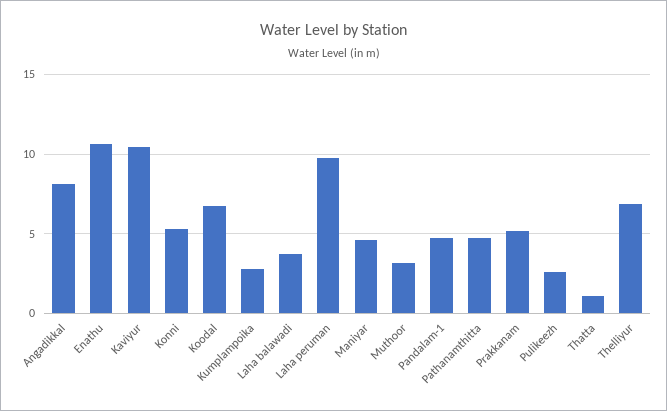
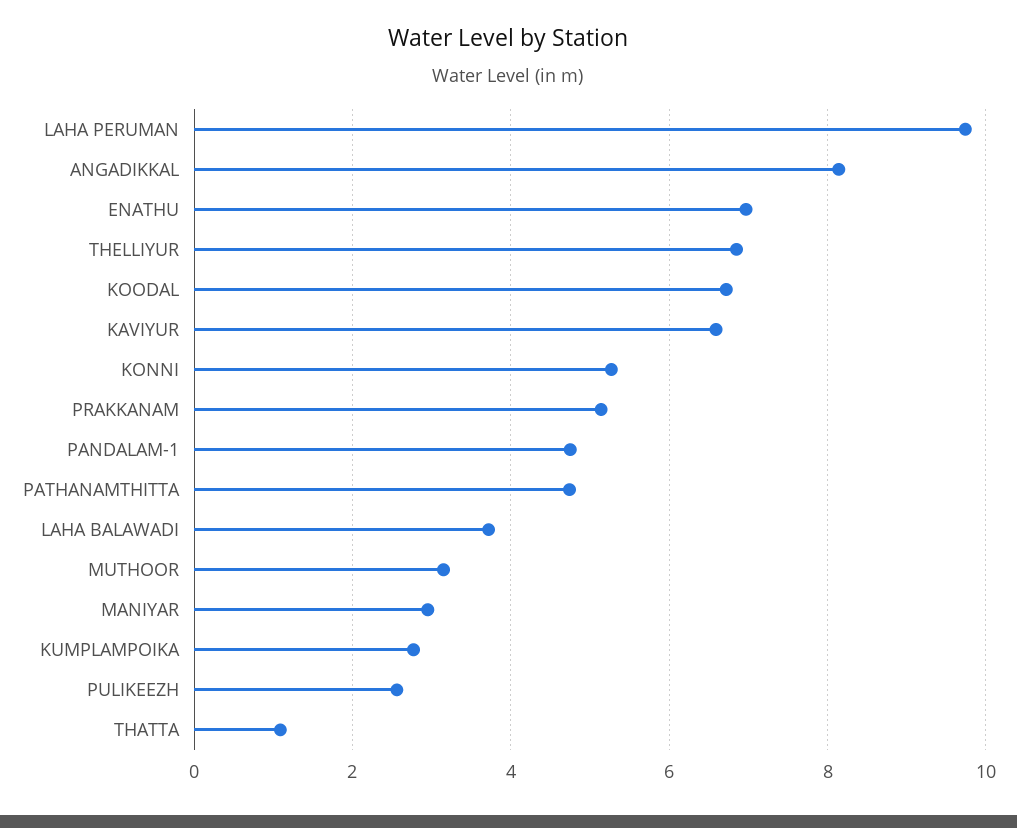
  {
    "Angadikkal": 8.2,
-   "Enathu": 10.5,
+   "Enathu": 7,
-   "Kaviyur": 10.5,
+   "Kaviyur": 6.6,
    "Konni": 5.2,
    "Koodal": 6.8,
    "Kumplampoika": 2.8,
    "Laha balawadi": 3.8,
    "Laha peruman": 9.8,
-   "Maniyar": 4.5,
+   "Maniyar": 3,
    "Muthoor": 3.2,
    "Pandalam-1": 4.8,
    "Pathanamthitta": 4.8,
    "Prakkanam": 5.2,
    "Pulikeezh": 2.6,
    "Thatta": 1,
    "Thelliyur": 6.8
  }

